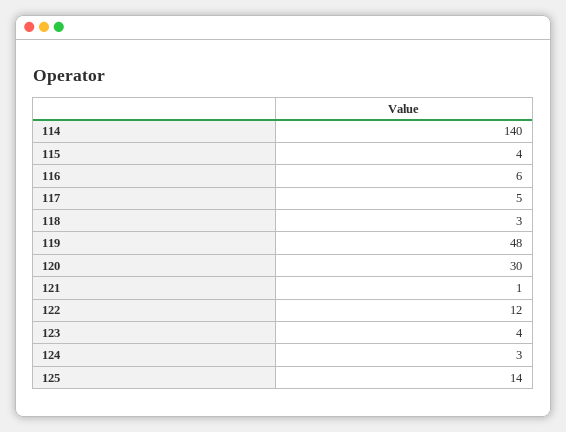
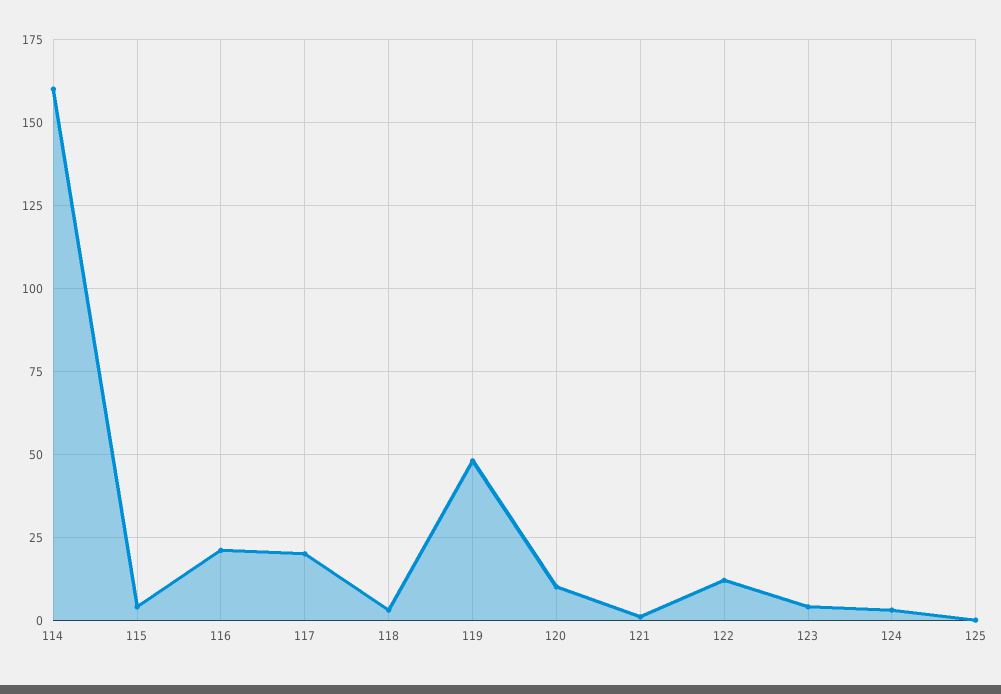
  {
-   "114": 140,
+   "114": 160,
    "115": 4,
-   "116": 6,
+   "116": 20,
-   "117": 5,
+   "117": 20,
    "118": 3,
    "119": 48,
-   "120": 30,
+   "120": 10,
    "121": 1,
    "122": 12,
    "123": 4,
    "124": 3,
-   "125": 14
+   "125": 0
  }

